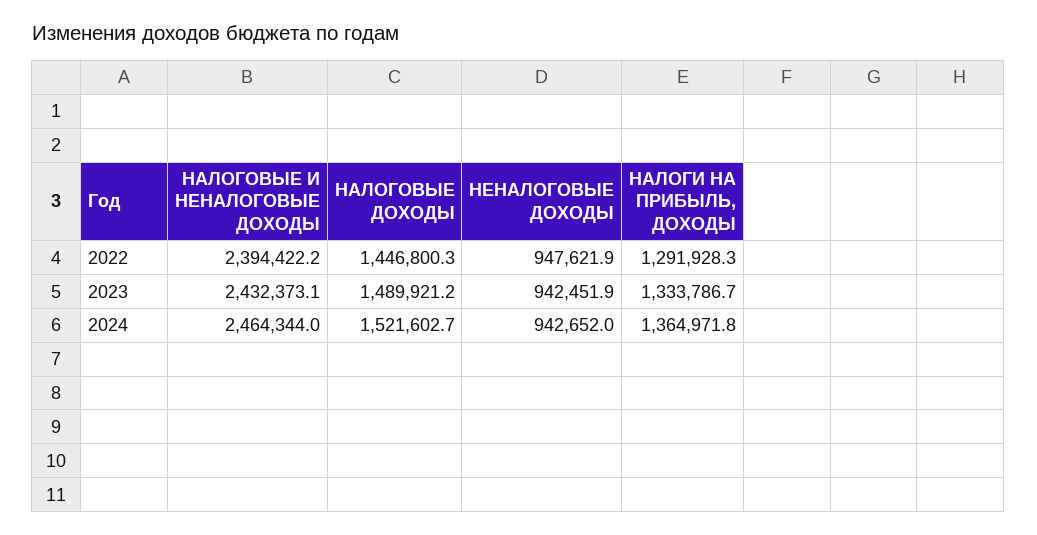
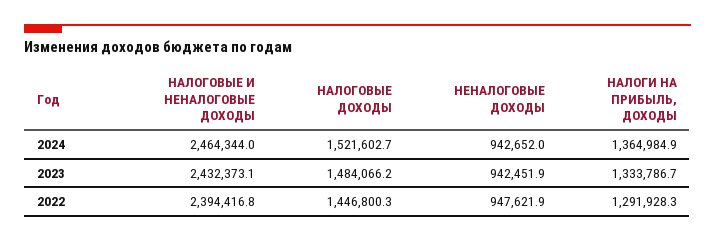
  {
    "НАЛОГОВЫЕ И НЕНАЛОГОВЫЕ ДОХОДЫ": {
-     "2022": 2394422.2,
+     "2022": 2394416.8,
      "2023": 2432373.1,
      "2024": 2464344
    },
    "НАЛОГОВЫЕ ДОХОДЫ": {
      "2022": 1446800.3,
-     "2023": 1489921.2,
+     "2023": 1484066.2,
      "2024": 1521602.7
    },
    "НЕНАЛОГОВЫЕ ДОХОДЫ": {
      "2022": 947621.9,
      "2023": 942451.9,
      "2024": 942652
    },
    "НАЛОГИ НА ПРИБЫЛЬ, ДОХОДЫ": {
      "2022": 1291928.3,
      "2023": 1333786.7,
-     "2024": 1364971.8
+     "2024": 1364984.9
    }
  }

